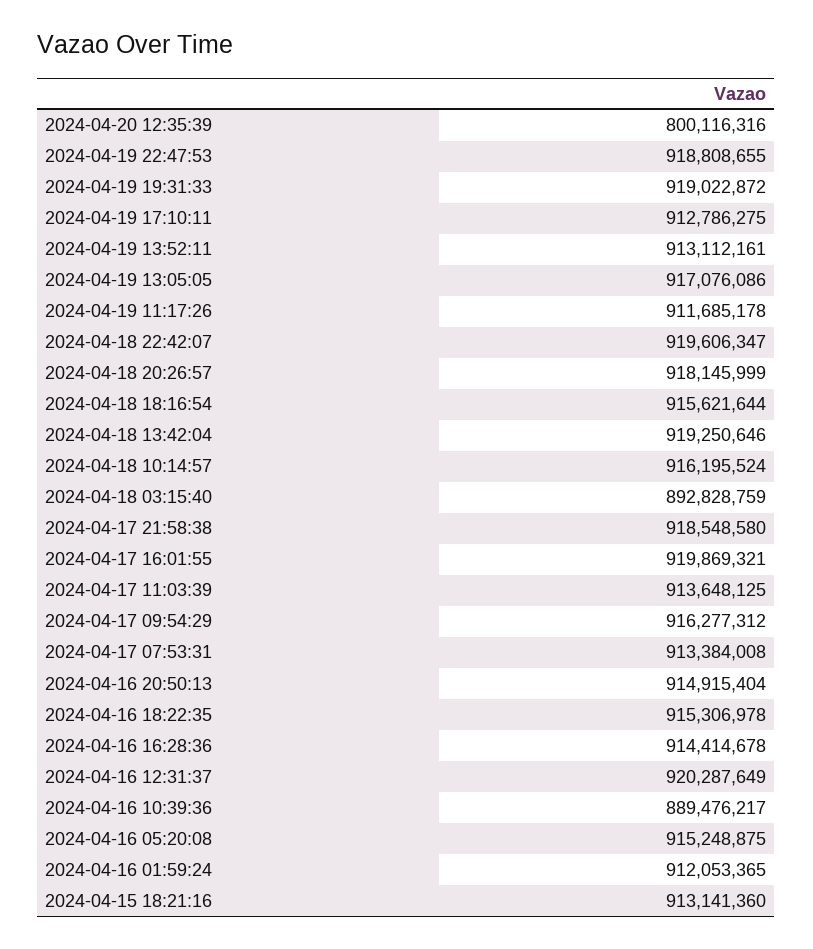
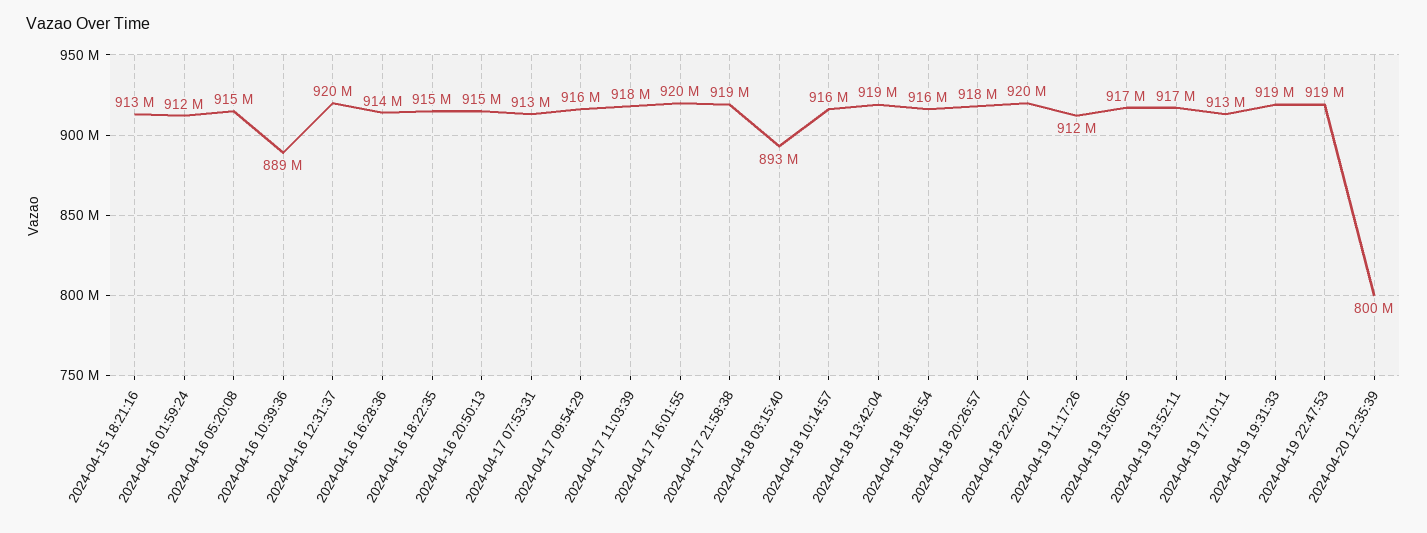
  {
    "2024-04-20 12:35:39": 800116316,
    "2024-04-19 22:47:53": 918808655,
    "2024-04-19 19:31:33": 919022872,
    "2024-04-19 17:10:11": 912786275,
-   "2024-04-19 13:52:11": 913112161,
+   "2024-04-19 13:52:11": 917000000,
    "2024-04-19 13:05:05": 917076086,
    "2024-04-19 11:17:26": 911685178,
    "2024-04-18 22:42:07": 919606347,
    "2024-04-18 20:26:57": 918145999,
    "2024-04-18 18:16:54": 915621644,
    "2024-04-18 13:42:04": 919250646,
    "2024-04-18 10:14:57": 916195524,
    "2024-04-18 03:15:40": 892828759,
    "2024-04-17 21:58:38": 918548580,
    "2024-04-17 16:01:55": 919869321,
-   "2024-04-17 11:03:39": 913648125,
+   "2024-04-17 11:03:39": 918000000,
    "2024-04-17 09:54:29": 916277312,
    "2024-04-17 07:53:31": 913384008,
    "2024-04-16 20:50:13": 914915404,
    "2024-04-16 18:22:35": 915306978,
    "2024-04-16 16:28:36": 914414678,
    "2024-04-16 12:31:37": 920287649,
    "2024-04-16 10:39:36": 889476217,
    "2024-04-16 05:20:08": 915248875,
    "2024-04-16 01:59:24": 912053365,
    "2024-04-15 18:21:16": 913141360
  }

